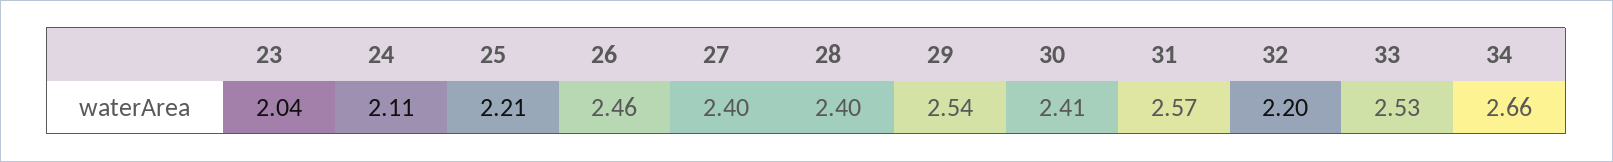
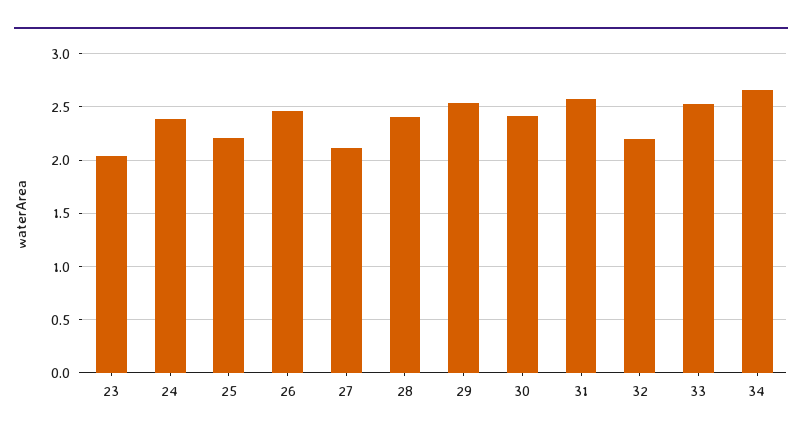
  {
    "23": 2.04,
-   "24": 2.11,
+   "24": 2.4,
    "25": 2.21,
    "26": 2.46,
-   "27": 2.4,
+   "27": 2.1,
    "28": 2.4,
    "29": 2.54,
    "30": 2.41,
    "31": 2.57,
    "32": 2.2,
    "33": 2.53,
    "34": 2.66
  }

